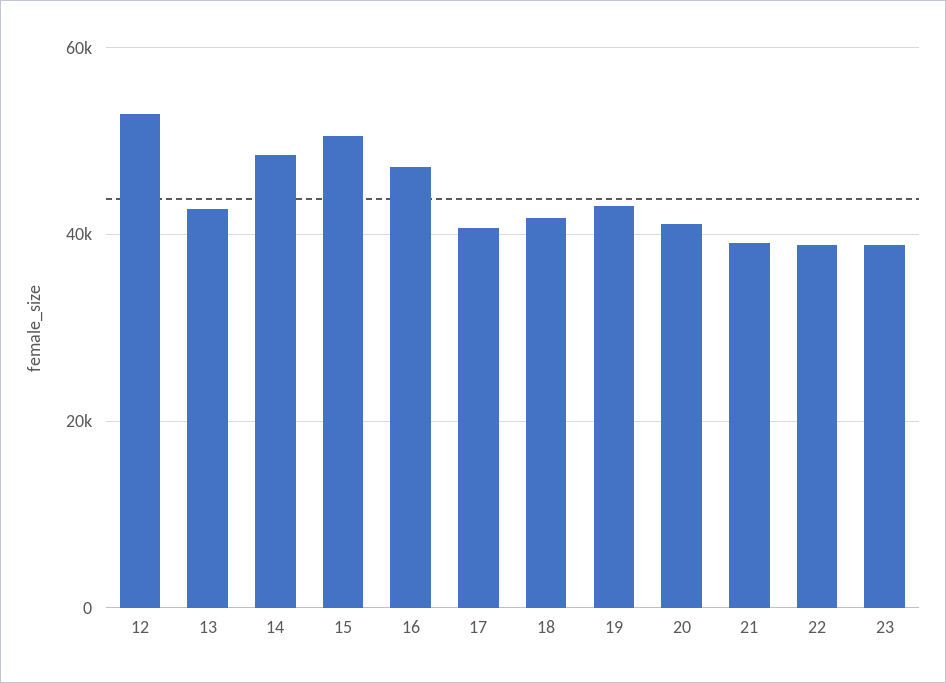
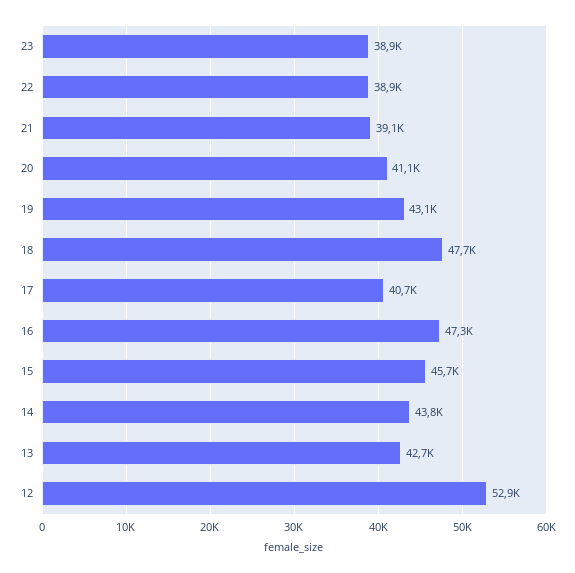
  {
    "12": 52900,
    "13": 42700,
-   "14": 48000,
+   "14": 43800,
-   "15": 50000,
+   "15": 45700,
    "16": 47300,
    "17": 40700,
-   "18": 42000,
+   "18": 47700,
    "19": 43100,
    "20": 41100,
    "21": 39100,
    "22": 38900,
    "23": 38900
  }

